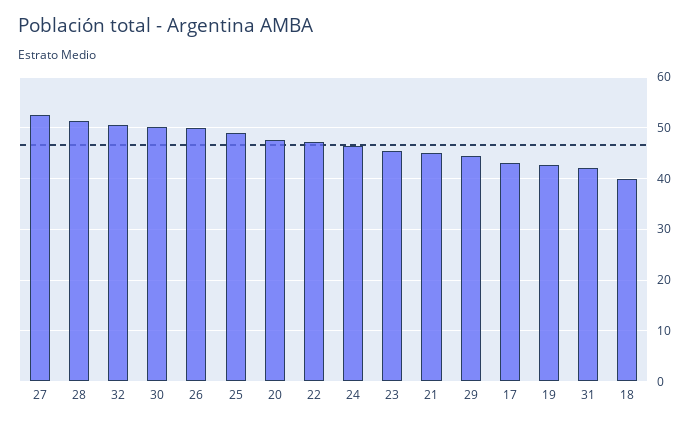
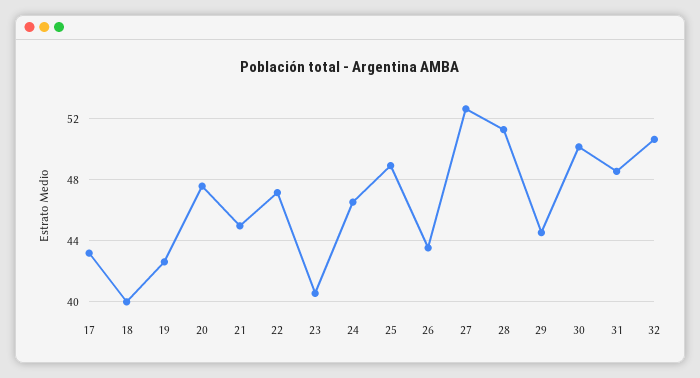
  {
    "27": 52.5,
    "28": 51.5,
    "32": 50.5,
    "30": 50,
-   "26": 50,
+   "26": 43.5,
    "25": 49,
    "20": 47.5,
    "22": 47,
    "24": 46.5,
-   "23": 46,
+   "23": 40.5,
    "21": 45,
    "29": 44.5,
    "17": 43,
    "19": 42.5,
-   "31": 42,
+   "31": 48.5,
    "18": 40
  }

